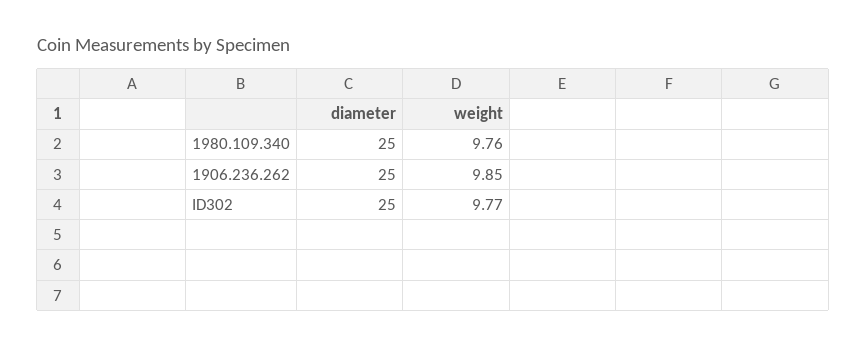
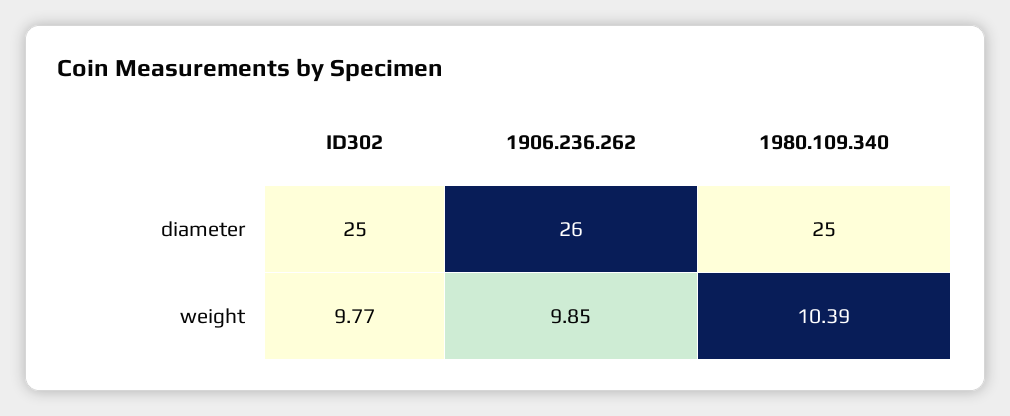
  {
    "diameter": {
      "1980.109.340": 25,
-     "1906.236.262": 25,
+     "1906.236.262": 26,
      "ID302": 25
    },
    "weight": {
-     "1980.109.340": 9.76,
+     "1980.109.340": 10.39,
      "1906.236.262": 9.85,
      "ID302": 9.77
    }
  }

